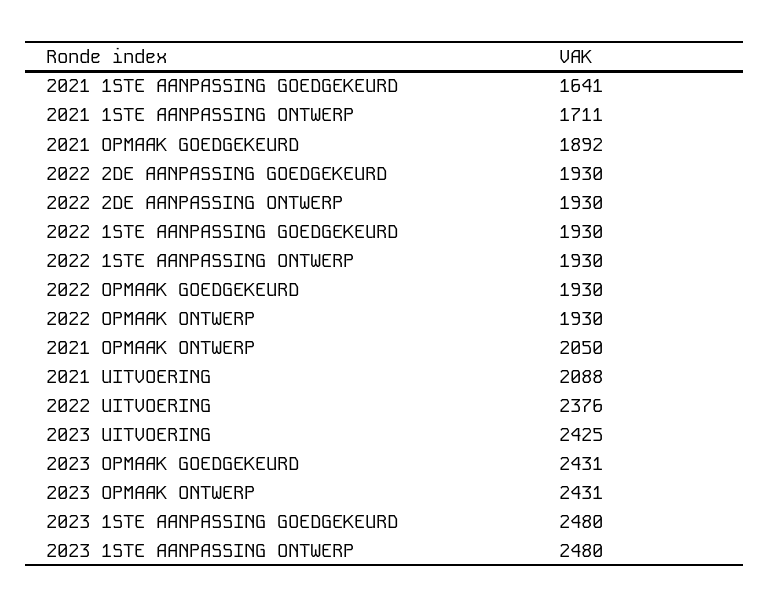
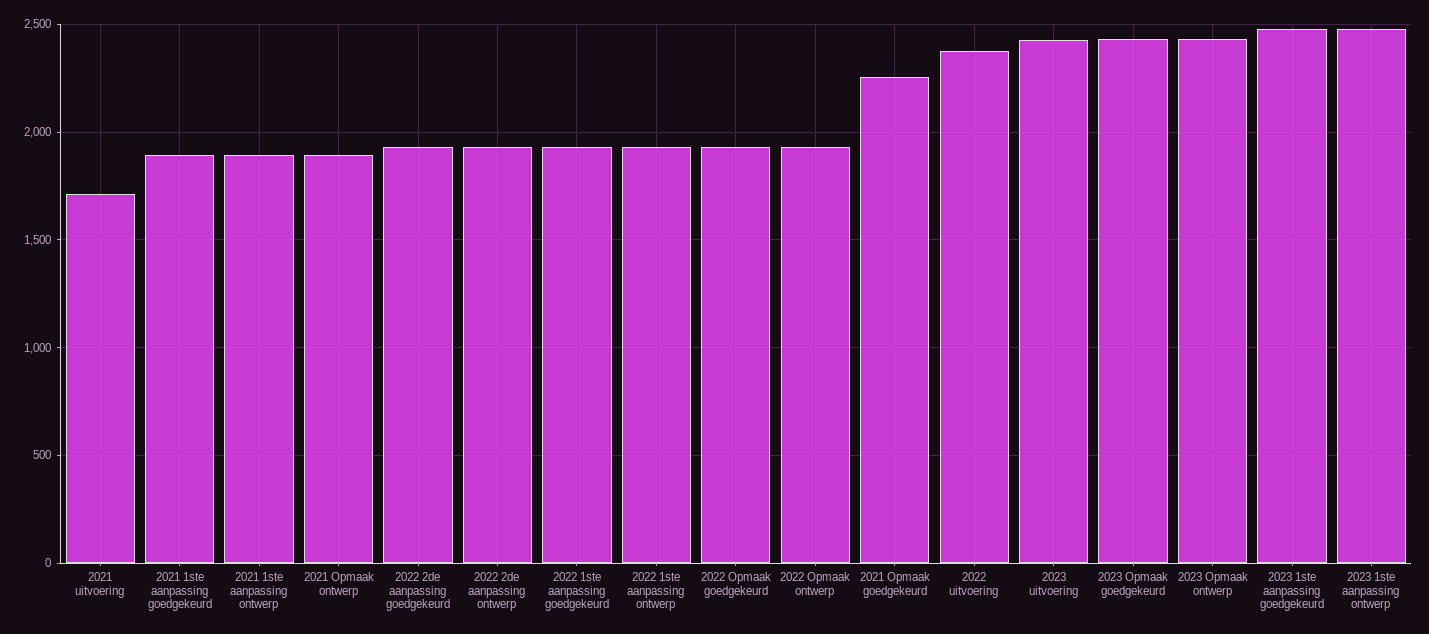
  {
-   "2021 1STE AANPASSING GOEDGEKEURD": 1641,
+   "2021 1STE AANPASSING GOEDGEKEURD": 1900,
-   "2021 1STE AANPASSING ONTWERP": 1711,
+   "2021 1STE AANPASSING ONTWERP": 1900,
-   "2021 OPMAAK GOEDGEKEURD": 1892,
+   "2021 OPMAAK GOEDGEKEURD": 2250,
    "2022 2DE AANPASSING GOEDGEKEURD": 1930,
    "2022 2DE AANPASSING ONTWERP": 1930,
    "2022 1STE AANPASSING GOEDGEKEURD": 1930,
    "2022 1STE AANPASSING ONTWERP": 1930,
    "2022 OPMAAK GOEDGEKEURD": 1930,
    "2022 OPMAAK ONTWERP": 1930,
-   "2021 OPMAAK ONTWERP": 2050,
+   "2021 OPMAAK ONTWERP": 1900,
-   "2021 UITVOERING": 2088,
+   "2021 UITVOERING": 1700,
    "2022 UITVOERING": 2376,
    "2023 UITVOERING": 2425,
    "2023 OPMAAK GOEDGEKEURD": 2431,
    "2023 OPMAAK ONTWERP": 2431,
    "2023 1STE AANPASSING GOEDGEKEURD": 2480,
    "2023 1STE AANPASSING ONTWERP": 2480
  }

